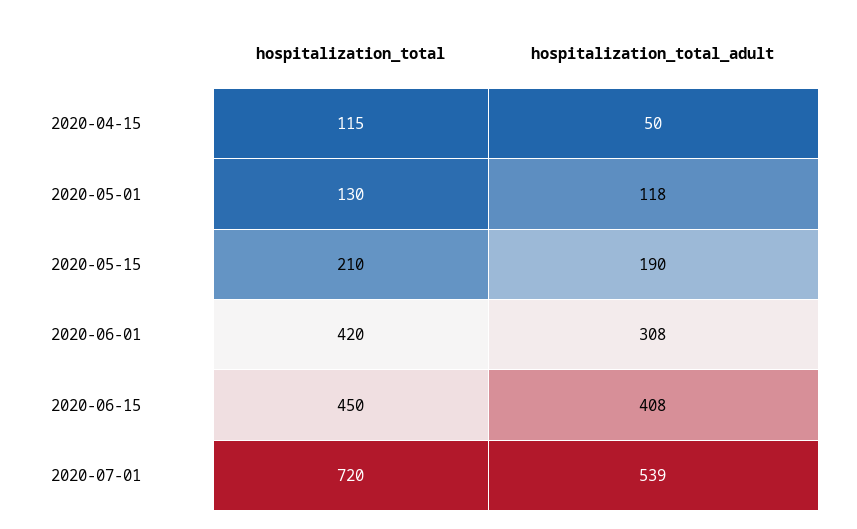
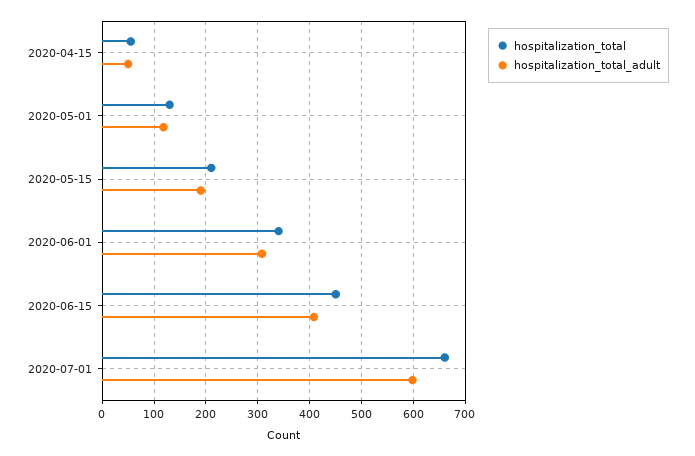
  {
    "hospitalization_total": {
-     "2020-04-15": 115,
+     "2020-04-15": 60,
      "2020-05-01": 130,
      "2020-05-15": 210,
-     "2020-06-01": 420,
+     "2020-06-01": 340,
      "2020-06-15": 450,
-     "2020-07-01": 720
+     "2020-07-01": 660
    },
    "hospitalization_total_adult": {
      "2020-04-15": 50,
      "2020-05-01": 118,
      "2020-05-15": 190,
      "2020-06-01": 308,
      "2020-06-15": 408,
-     "2020-07-01": 539
+     "2020-07-01": 600
    }
  }

